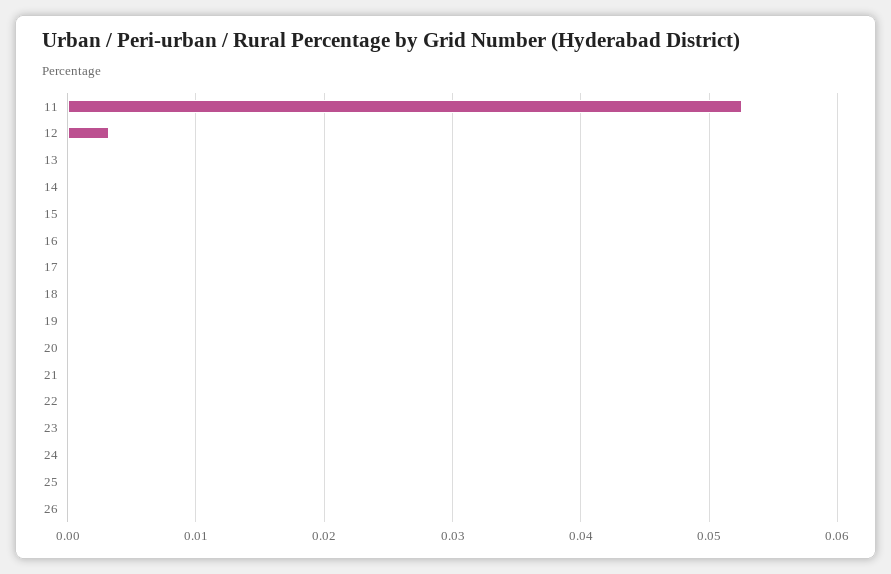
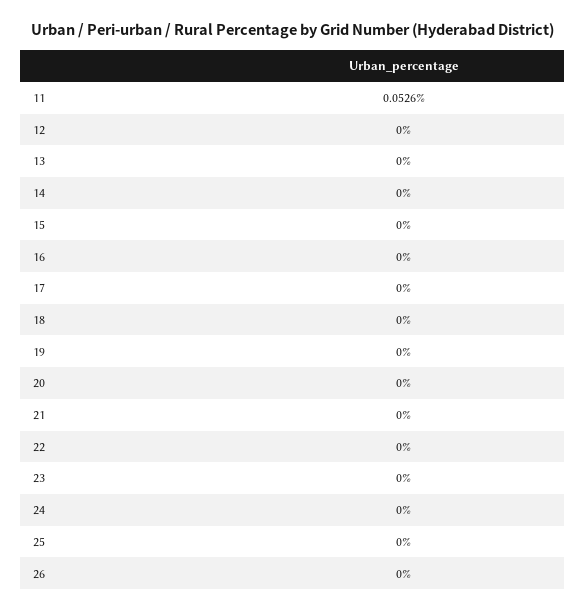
  {
    "11": 0.0526,
-   "12": 0.003,
+   "12": 0,
    "13": 0,
    "14": 0,
    "15": 0,
    "16": 0,
    "17": 0,
    "18": 0,
    "19": 0,
    "20": 0,
    "21": 0,
    "22": 0,
    "23": 0,
    "24": 0,
    "25": 0,
    "26": 0
  }

